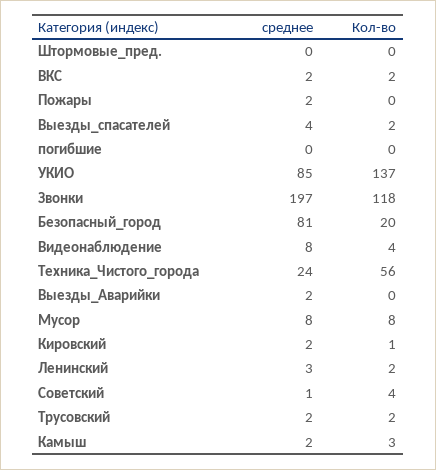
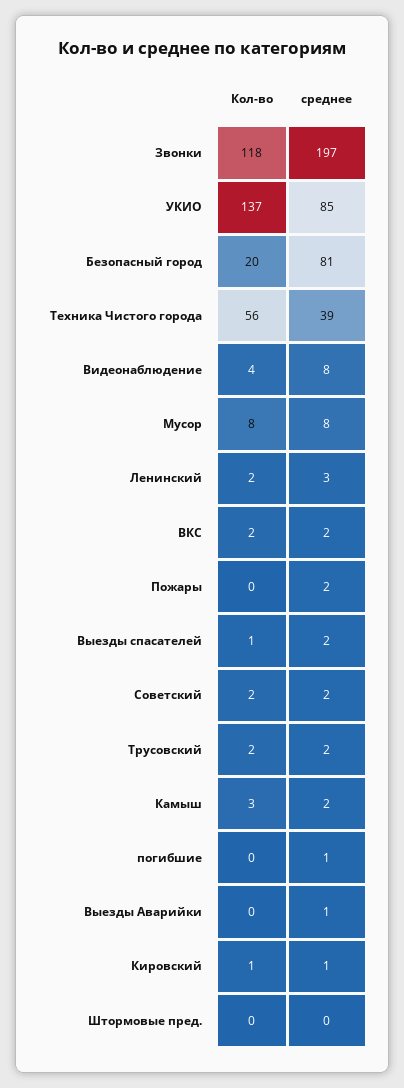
  {
    "среднее": {
      "Штормовые_пред.": 0,
      "ВКС": 2,
      "Пожары": 2,
-     "Выезды_спасателей": 4,
+     "Выезды_спасателей": 2,
-     "погибшие": 0,
+     "погибшие": 1,
      "УКИО": 85,
      "Звонки": 197,
      "Безопасный_город": 81,
      "Видеонаблюдение": 8,
-     "Техника_Чистого_города": 24,
+     "Техника_Чистого_города": 39,
-     "Выезды_Аварийки": 2,
+     "Выезды_Аварийки": 1,
      "Мусор": 8,
-     "Кировский": 2,
+     "Кировский": 1,
      "Ленинский": 3,
-     "Советский": 1,
+     "Советский": 2,
      "Трусовский": 2,
      "Камыш": 2
    },
    "Кол-во": {
      "Штормовые_пред.": 0,
      "ВКС": 2,
      "Пожары": 0,
-     "Выезды_спасателей": 2,
+     "Выезды_спасателей": 1,
      "погибшие": 0,
      "УКИО": 137,
      "Звонки": 118,
      "Безопасный_город": 20,
      "Видеонаблюдение": 4,
      "Техника_Чистого_города": 56,
      "Выезды_Аварийки": 0,
      "Мусор": 8,
      "Кировский": 1,
      "Ленинский": 2,
-     "Советский": 4,
+     "Советский": 2,
      "Трусовский": 2,
      "Камыш": 3
    }
  }

